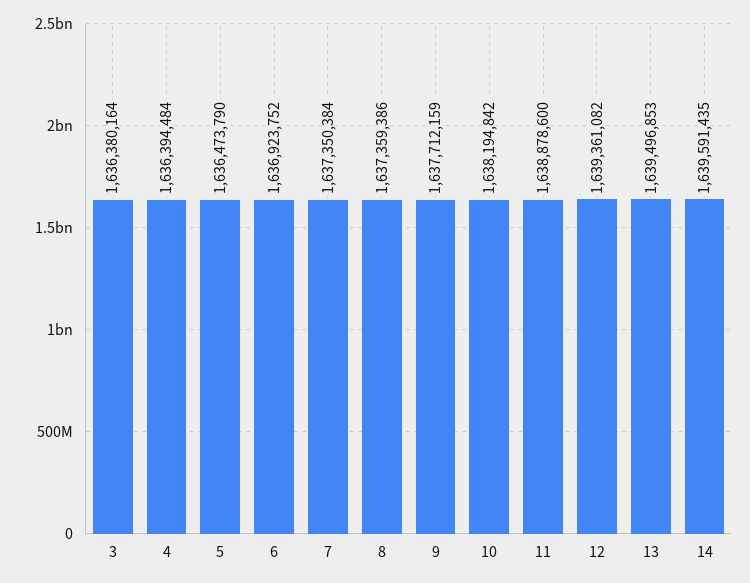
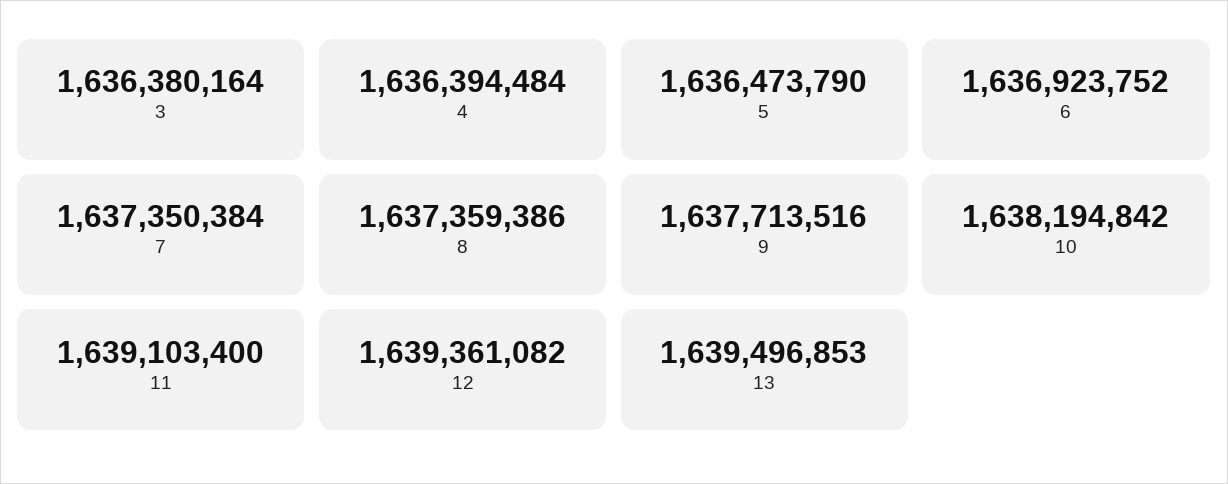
  {
    "3": 1636380164,
    "4": 1636394484,
    "5": 1636473790,
    "6": 1636923752,
    "7": 1637350384,
    "8": 1637359386,
-   "9": 1637712159,
+   "9": 1637713516,
    "10": 1638194842,
-   "11": 1638878600,
+   "11": 1639103400,
    "12": 1639361082,
-   "13": 1639496853,
+   "13": 1639496853
-   "14": 1639591435
  }

